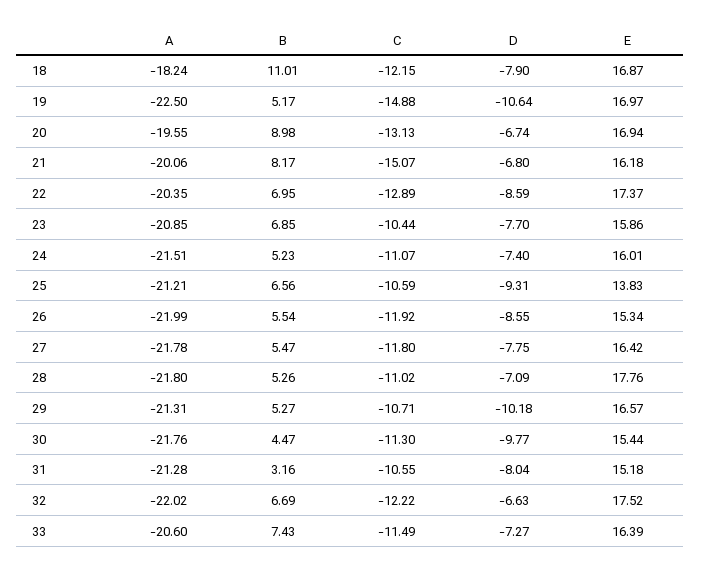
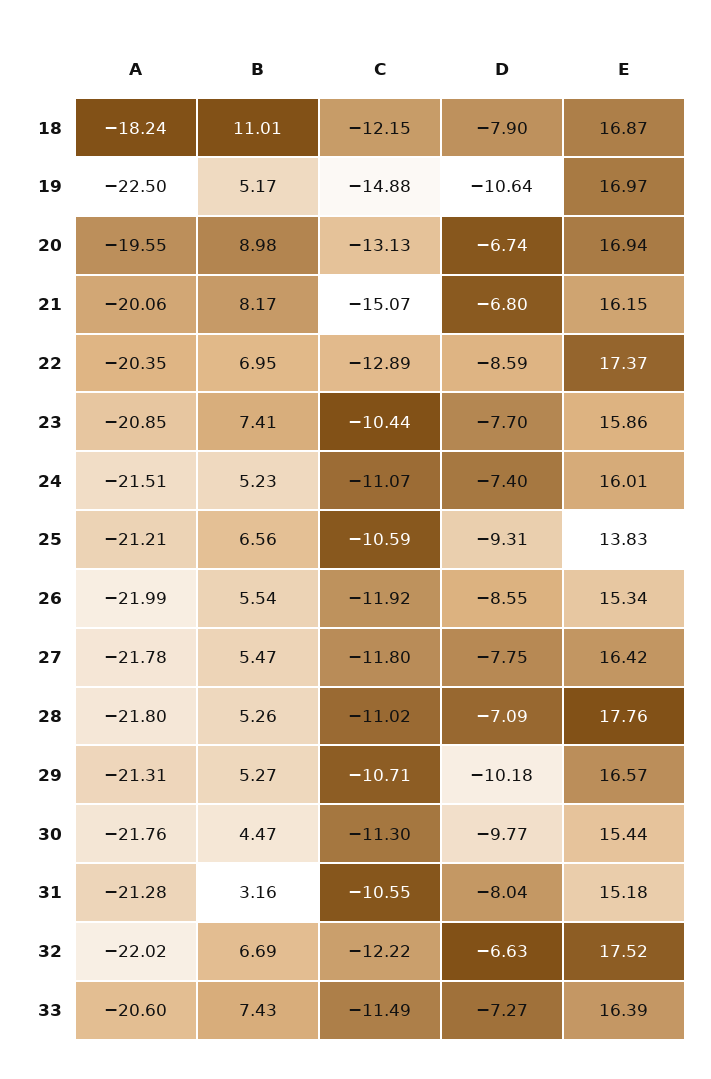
  {
    "A": {
      "18": -18.24,
      "19": -22.5,
      "20": -19.55,
      "21": -20.06,
      "22": -20.35,
      "23": -20.85,
      "24": -21.51,
      "25": -21.21,
      "26": -21.99,
      "27": -21.78,
      "28": -21.8,
      "29": -21.31,
      "30": -21.76,
      "31": -21.28,
      "32": -22.02,
      "33": -20.6
    },
    "B": {
      "18": 11.01,
      "19": 5.17,
      "20": 8.98,
      "21": 8.17,
      "22": 6.95,
-     "23": 6.85,
+     "23": 7.41,
      "24": 5.23,
      "25": 6.56,
      "26": 5.54,
      "27": 5.47,
      "28": 5.26,
      "29": 5.27,
      "30": 4.47,
      "31": 3.16,
      "32": 6.69,
      "33": 7.43
    },
    "C": {
      "18": -12.15,
      "19": -14.88,
      "20": -13.13,
      "21": -15.07,
      "22": -12.89,
      "23": -10.44,
      "24": -11.07,
      "25": -10.59,
      "26": -11.92,
      "27": -11.8,
      "28": -11.02,
      "29": -10.71,
      "30": -11.3,
      "31": -10.55,
      "32": -12.22,
      "33": -11.49
    },
    "D": {
      "18": -7.9,
      "19": -10.64,
      "20": -6.74,
      "21": -6.8,
      "22": -8.59,
      "23": -7.7,
      "24": -7.4,
      "25": -9.31,
      "26": -8.55,
      "27": -7.75,
      "28": -7.09,
      "29": -10.18,
      "30": -9.77,
      "31": -8.04,
      "32": -6.63,
      "33": -7.27
    },
    "E": {
      "18": 16.87,
      "19": 16.97,
      "20": 16.94,
-     "21": 16.18,
+     "21": 16.15,
      "22": 17.37,
      "23": 15.86,
      "24": 16.01,
      "25": 13.83,
      "26": 15.34,
      "27": 16.42,
      "28": 17.76,
      "29": 16.57,
      "30": 15.44,
      "31": 15.18,
      "32": 17.52,
      "33": 16.39
    }
  }

